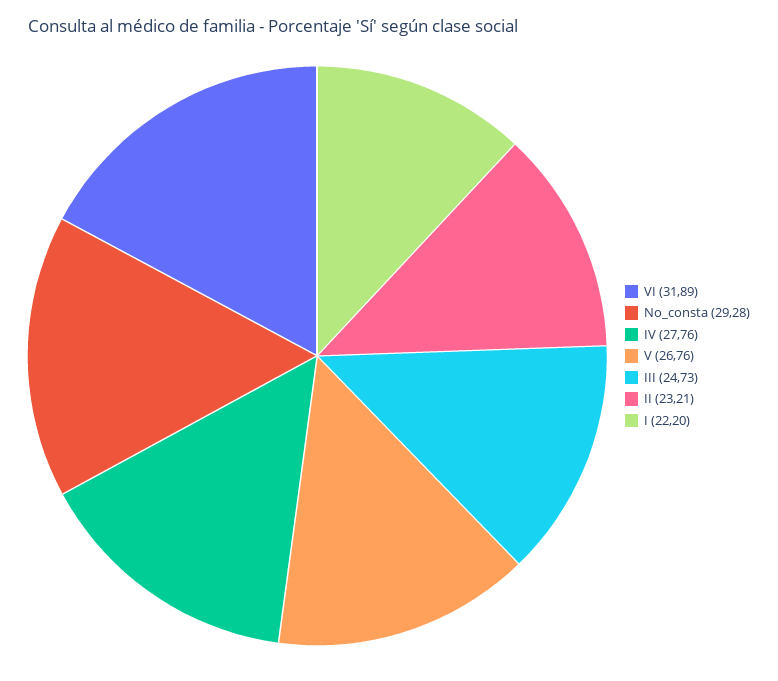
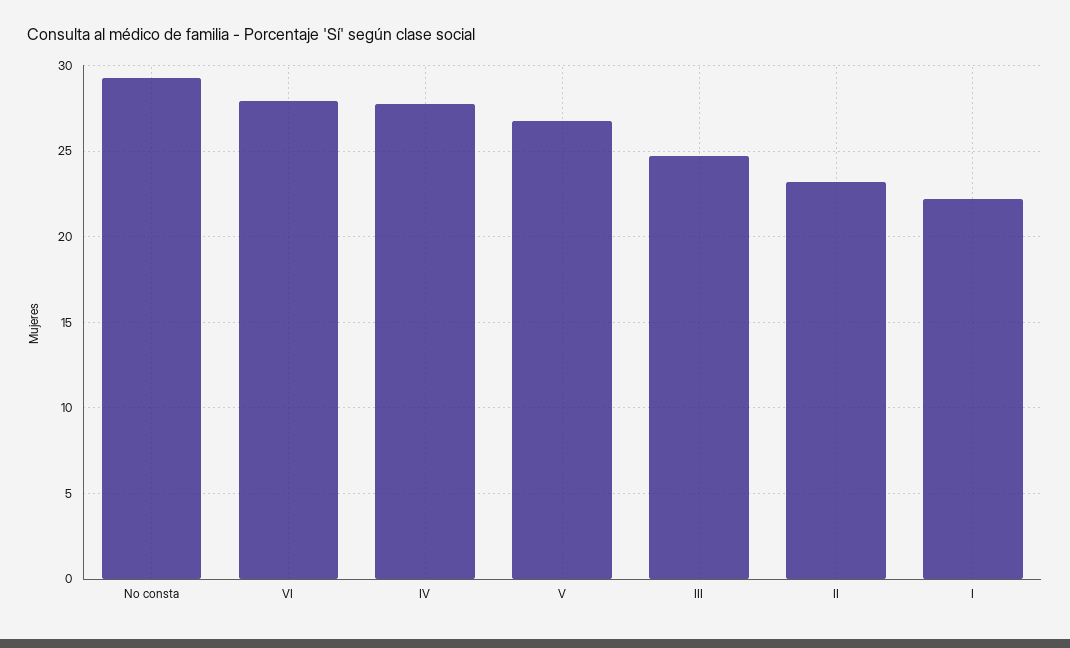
  {
-   "VI": 31.89,
+   "VI": 28,
    "No_consta": 29.28,
    "IV": 27.76,
    "V": 26.76,
    "III": 24.73,
    "II": 23.21,
    "I": 22.2
  }

